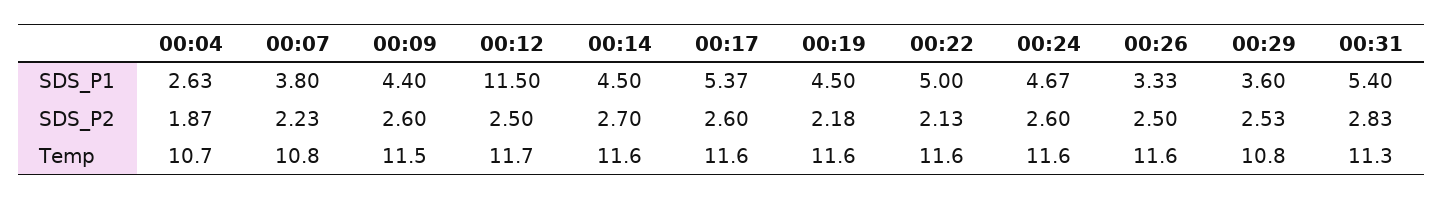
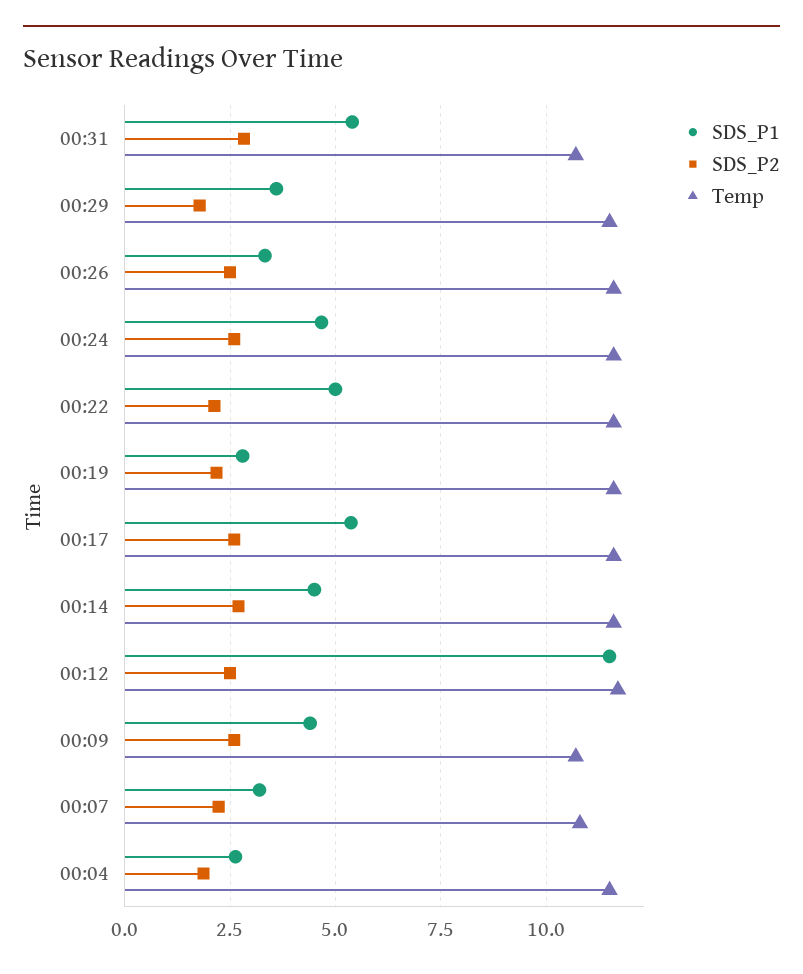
  {
    "SDS_P1": {
      "00:04": 2.63,
-     "00:07": 3.8,
+     "00:07": 3.25,
      "00:09": 4.4,
      "00:12": 11.5,
      "00:14": 4.5,
      "00:17": 5.37,
-     "00:19": 4.5,
+     "00:19": 2.75,
      "00:22": 5,
      "00:24": 4.67,
      "00:26": 3.33,
      "00:29": 3.6,
      "00:31": 5.4
    },
    "SDS_P2": {
      "00:04": 1.87,
      "00:07": 2.23,
      "00:09": 2.6,
      "00:12": 2.5,
      "00:14": 2.7,
      "00:17": 2.6,
      "00:19": 2.18,
      "00:22": 2.13,
      "00:24": 2.6,
      "00:26": 2.5,
-     "00:29": 2.53,
+     "00:29": 1.75,
      "00:31": 2.83
    },
    "Temp": {
-     "00:04": 10.7,
+     "00:04": 11.5,
      "00:07": 10.8,
-     "00:09": 11.5,
+     "00:09": 10.75,
      "00:12": 11.7,
      "00:14": 11.6,
      "00:17": 11.6,
      "00:19": 11.6,
      "00:22": 11.6,
      "00:24": 11.6,
      "00:26": 11.6,
-     "00:29": 10.8,
+     "00:29": 11.5,
-     "00:31": 11.3
+     "00:31": 10.75
    }
  }

